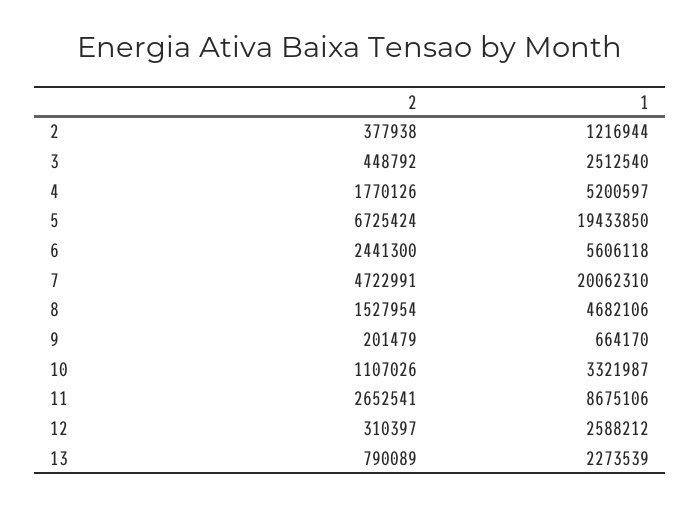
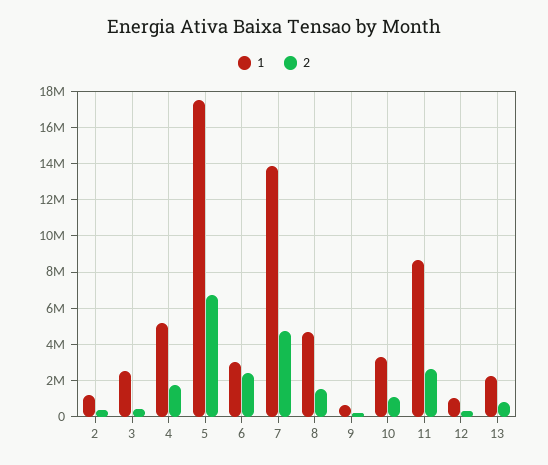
  {
    "2": {
      "2": 377938,
      "3": 448792,
      "4": 1770126,
      "5": 6725424,
      "6": 2441300,
      "7": 4722991,
      "8": 1527954,
      "9": 201479,
      "10": 1107026,
      "11": 2652541,
      "12": 310397,
      "13": 790089
    },
    "1": {
      "2": 1216944,
      "3": 2512540,
      "4": 5200597,
-     "5": 19433850,
+     "5": 17500000,
-     "6": 5606118,
+     "6": 3000000,
-     "7": 20062310,
+     "7": 14000000,
      "8": 4682106,
      "9": 664170,
      "10": 3321987,
      "11": 8675106,
-     "12": 2588212,
+     "12": 1000000,
      "13": 2273539
    }
  }

